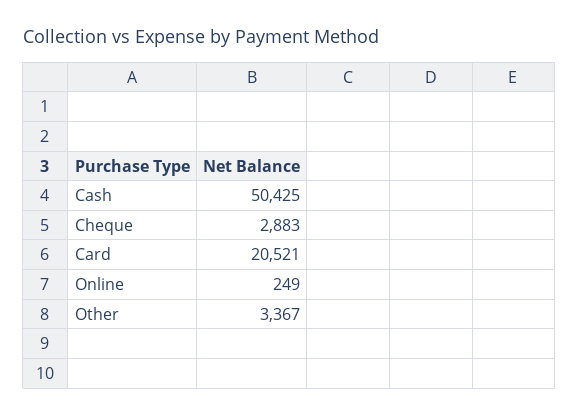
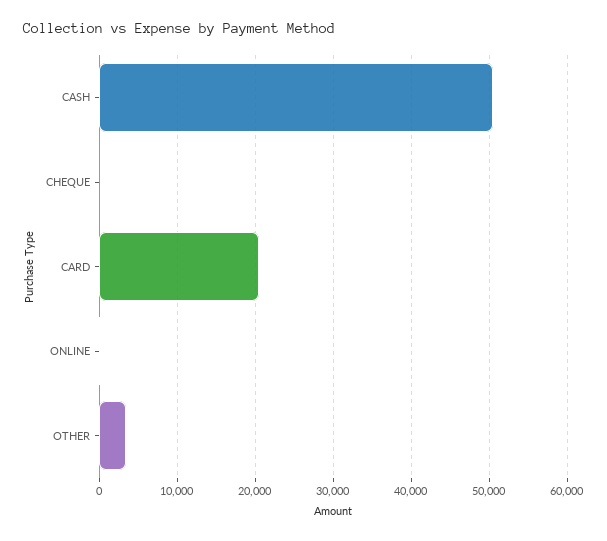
  {
    "Cash": 50425,
-   "Cheque": 2883,
+   "Cheque": 0,
    "Card": 20521,
    "Online": 249,
    "Other": 3367
  }

